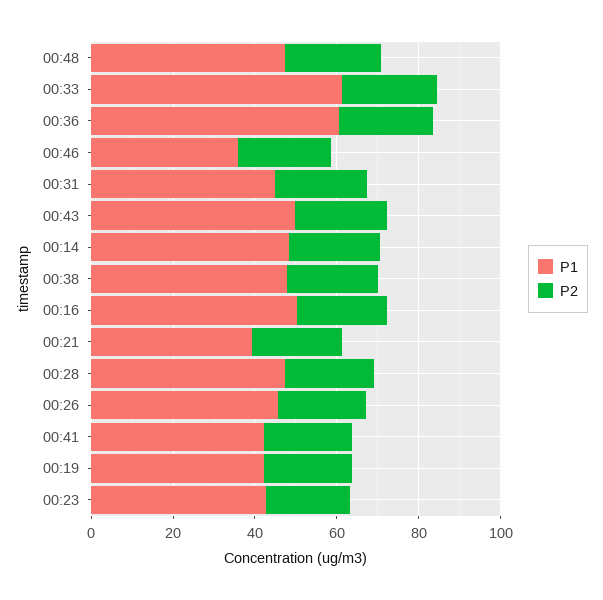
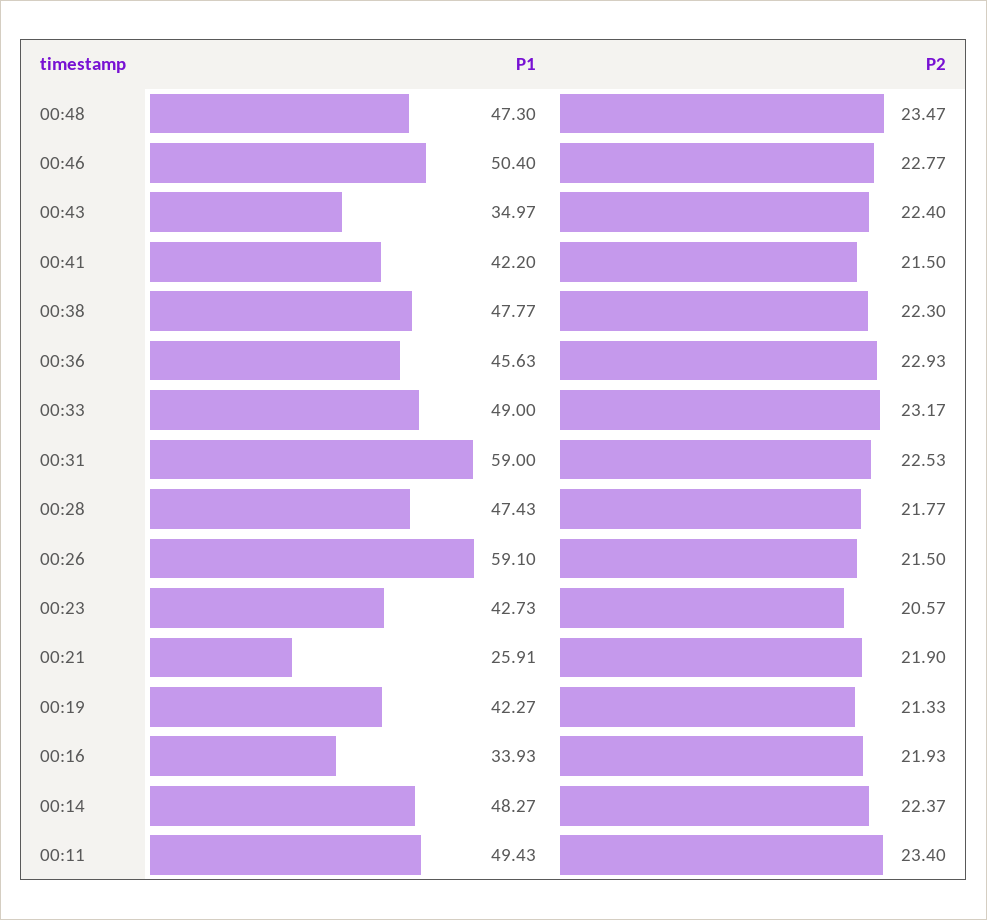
  {
    "P1": {
      "00:48": 47.3,
-     "00:33": 60,
+     "00:33": 49,
-     "00:36": 60,
+     "00:36": 45.63,
-     "00:46": 35,
+     "00:46": 50.4,
-     "00:31": 45,
+     "00:31": 59,
-     "00:43": 50,
+     "00:43": 34.97,
      "00:14": 48.27,
      "00:38": 47.77,
-     "00:16": 50,
+     "00:16": 33.93,
-     "00:21": 40,
+     "00:21": 25.91,
      "00:28": 47.43,
-     "00:26": 45,
+     "00:26": 59.1,
      "00:41": 42.2,
      "00:19": 42.27,
-     "00:23": 42.73
+     "00:23": 42.73,
+     "00:11": 49.43
    },
    "P2": {
      "00:48": 23.47,
      "00:33": 23.17,
      "00:36": 22.93,
      "00:46": 22.77,
      "00:31": 22.53,
      "00:43": 22.4,
      "00:14": 22.37,
      "00:38": 22.3,
      "00:16": 21.93,
      "00:21": 21.9,
      "00:28": 21.77,
      "00:26": 21.5,
      "00:41": 21.5,
      "00:19": 21.33,
-     "00:23": 20.57
+     "00:23": 20.57,
+     "00:11": 23.4
    }
  }

